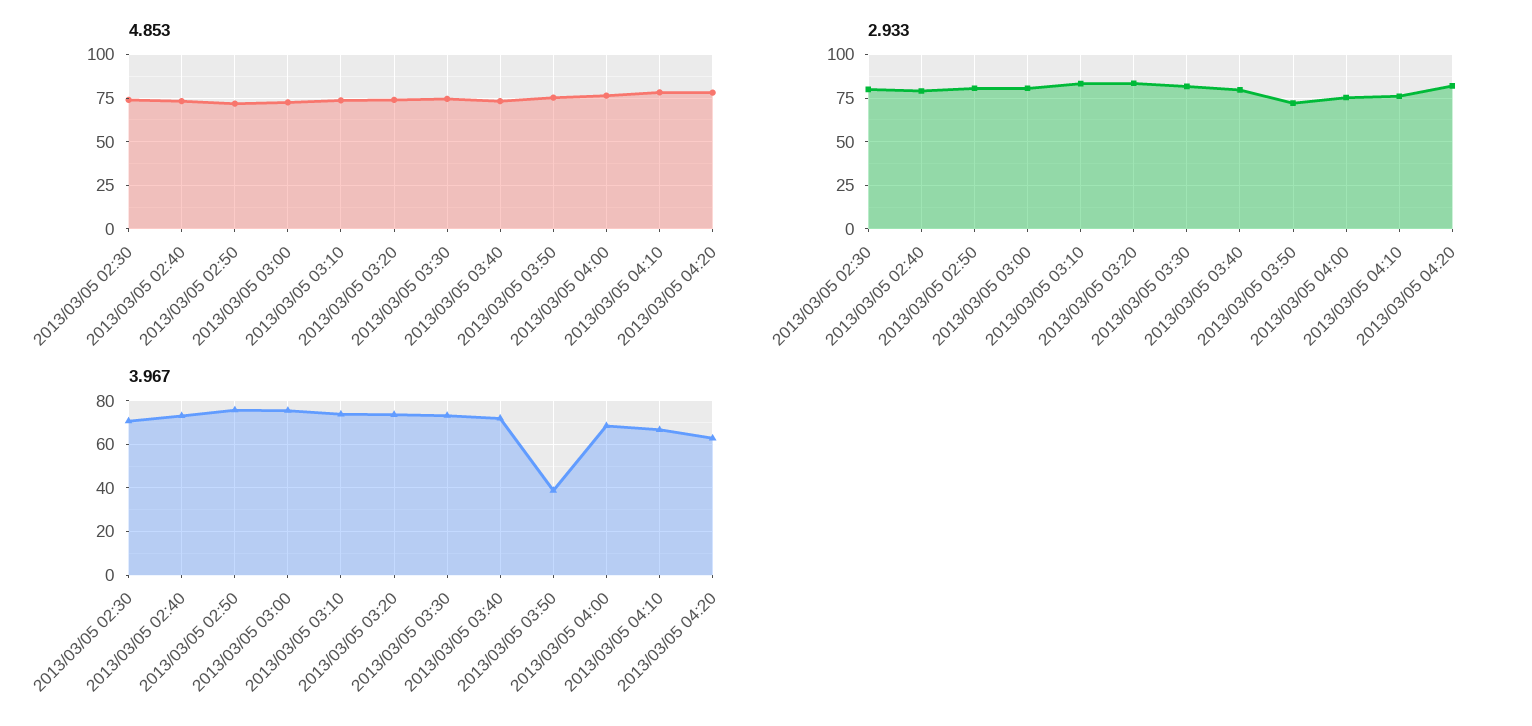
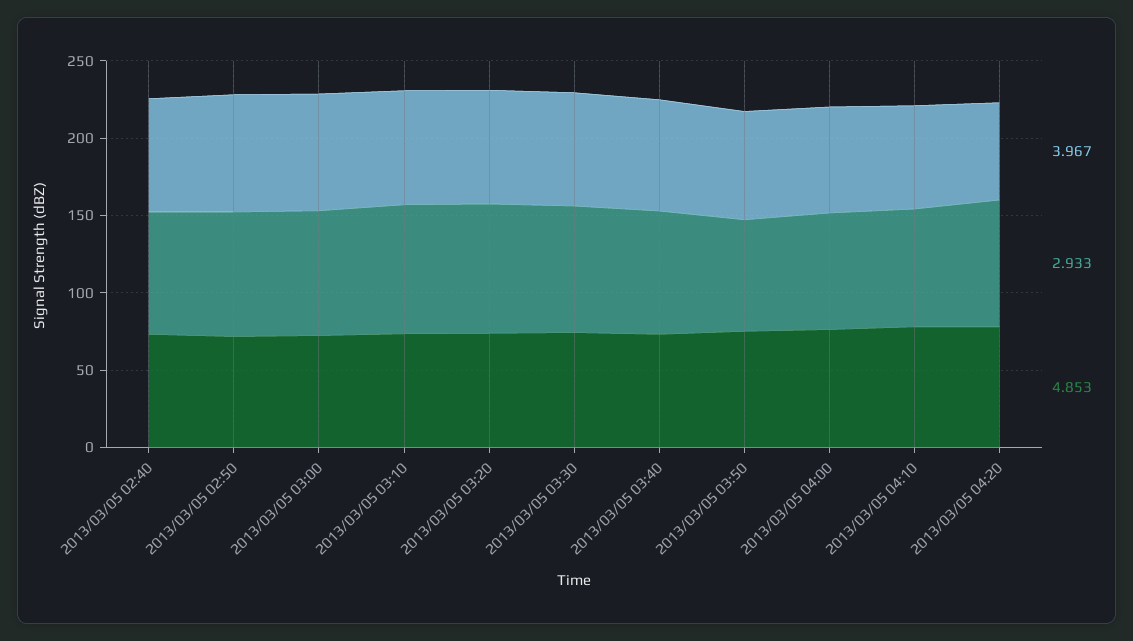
  {
    "4.853": {
-     "2013/03/05 02:30": 75,
      "2013/03/05 02:40": 75,
      "2013/03/05 02:50": 70,
      "2013/03/05 03:00": 75,
      "2013/03/05 03:10": 75,
      "2013/03/05 03:20": 75,
      "2013/03/05 03:30": 75,
      "2013/03/05 03:40": 75,
      "2013/03/05 03:50": 75,
      "2013/03/05 04:00": 75,
      "2013/03/05 04:10": 80,
      "2013/03/05 04:20": 80
    },
    "2.933": {
-     "2013/03/05 02:30": 80,
      "2013/03/05 02:40": 80,
      "2013/03/05 02:50": 80,
      "2013/03/05 03:00": 80,
      "2013/03/05 03:10": 85,
      "2013/03/05 03:20": 85,
      "2013/03/05 03:30": 80,
      "2013/03/05 03:40": 80,
      "2013/03/05 03:50": 70,
      "2013/03/05 04:00": 75,
      "2013/03/05 04:10": 75,
      "2013/03/05 04:20": 80
    },
    "3.967": {
-     "2013/03/05 02:30": 70,
      "2013/03/05 02:40": 75,
      "2013/03/05 02:50": 75,
      "2013/03/05 03:00": 75,
      "2013/03/05 03:10": 75,
      "2013/03/05 03:20": 75,
      "2013/03/05 03:30": 75,
      "2013/03/05 03:40": 70,
-     "2013/03/05 03:50": 40,
+     "2013/03/05 03:50": 70,
      "2013/03/05 04:00": 70,
      "2013/03/05 04:10": 65,
      "2013/03/05 04:20": 65
    }
  }

